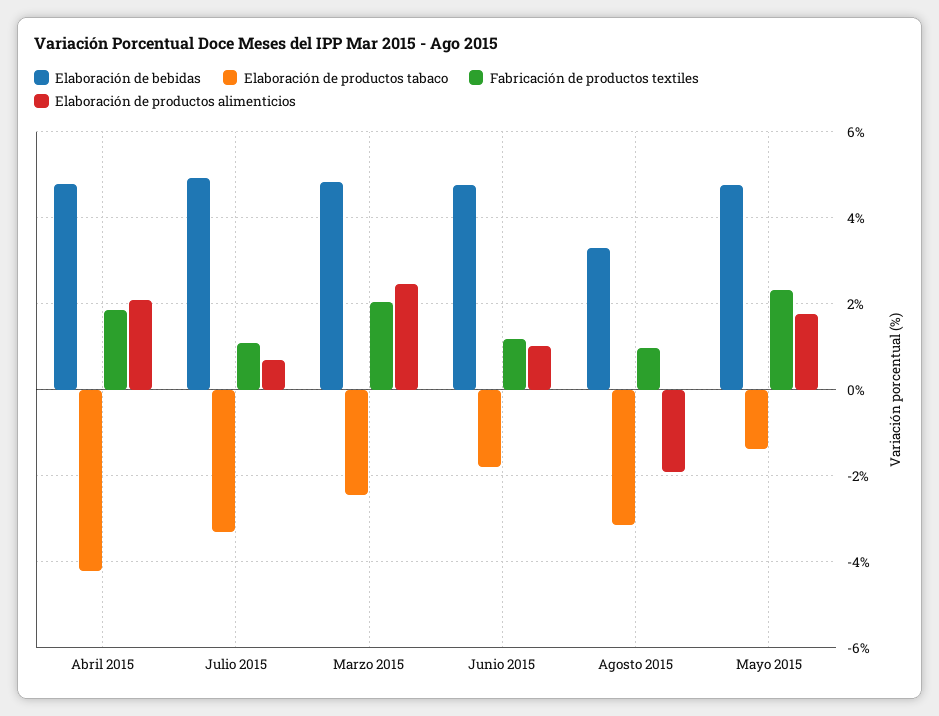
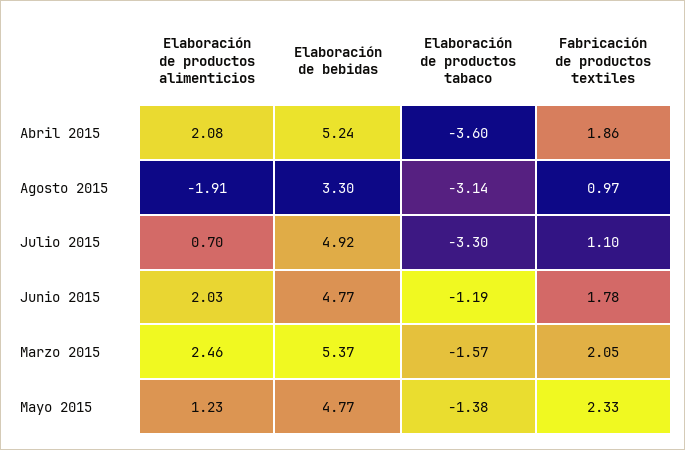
  {
    "Elaboración de bebidas": {
-     "Abril 2015": 4.8,
+     "Abril 2015": 5.24,
      "Julio 2015": 4.92,
-     "Marzo 2015": 4.8,
+     "Marzo 2015": 5.37,
      "Junio 2015": 4.77,
      "Agosto 2015": 3.3,
      "Mayo 2015": 4.77
    },
    "Elaboración de productos tabaco": {
-     "Abril 2015": -4.2,
+     "Abril 2015": -3.6,
      "Julio 2015": -3.3,
-     "Marzo 2015": -2.4,
+     "Marzo 2015": -1.57,
-     "Junio 2015": -1.8,
+     "Junio 2015": -1.19,
      "Agosto 2015": -3.14,
      "Mayo 2015": -1.38
    },
    "Fabricación de productos textiles": {
      "Abril 2015": 1.86,
      "Julio 2015": 1.1,
      "Marzo 2015": 2.05,
-     "Junio 2015": 1.2,
+     "Junio 2015": 1.78,
      "Agosto 2015": 0.97,
      "Mayo 2015": 2.33
    },
    "Elaboración de productos alimenticios": {
      "Abril 2015": 2.08,
      "Julio 2015": 0.7,
      "Marzo 2015": 2.46,
-     "Junio 2015": 1,
+     "Junio 2015": 2.03,
      "Agosto 2015": -1.91,
-     "Mayo 2015": 1.8
+     "Mayo 2015": 1.23
    }
  }

